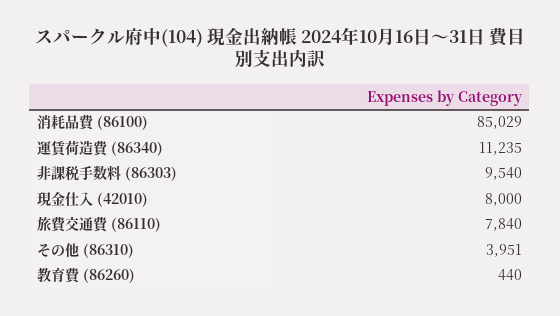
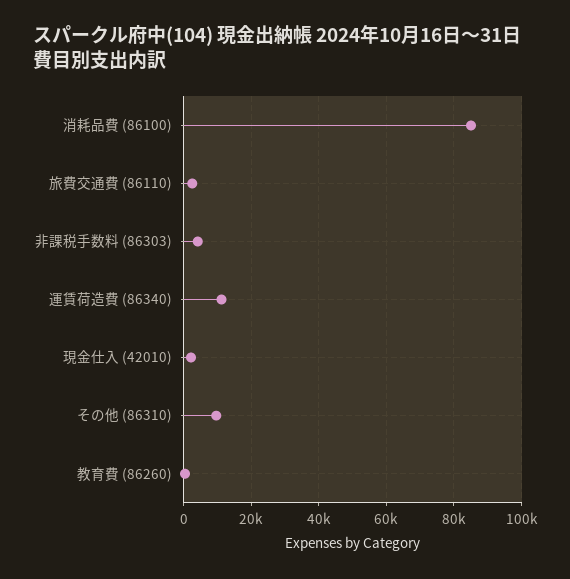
  {
    "消耗品費 (86100)": 85029,
    "運賃荷造費 (86340)": 11235,
-   "非課税手数料 (86303)": 9540,
+   "非課税手数料 (86303)": 4000,
-   "現金仕入 (42010)": 8000,
+   "現金仕入 (42010)": 2000,
-   "旅費交通費 (86110)": 7840,
+   "旅費交通費 (86110)": 2000,
-   "その他 (86310)": 3951,
+   "その他 (86310)": 10000,
    "教育費 (86260)": 440
  }

